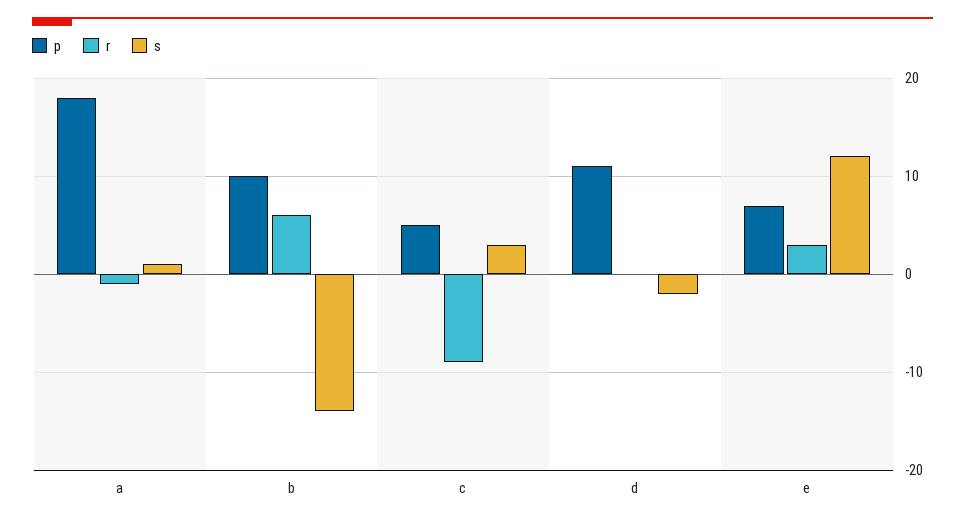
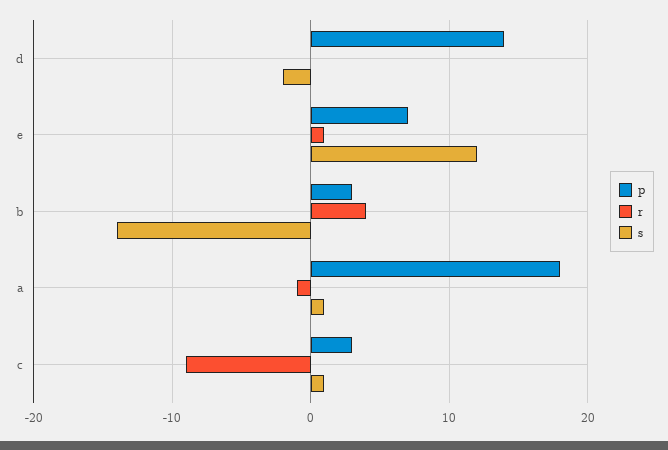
  {
    "p": {
      "a": 18,
-     "b": 10,
+     "b": 3,
-     "c": 5,
+     "c": 3,
-     "d": 11,
+     "d": 14,
      "e": 7
    },
    "r": {
      "a": -1,
-     "b": 6,
+     "b": 4,
      "c": -9,
      "d": 0,
-     "e": 3
+     "e": 1
    },
    "s": {
      "a": 1,
      "b": -14,
-     "c": 3,
+     "c": 1,
      "d": -2,
      "e": 12
    }
  }

